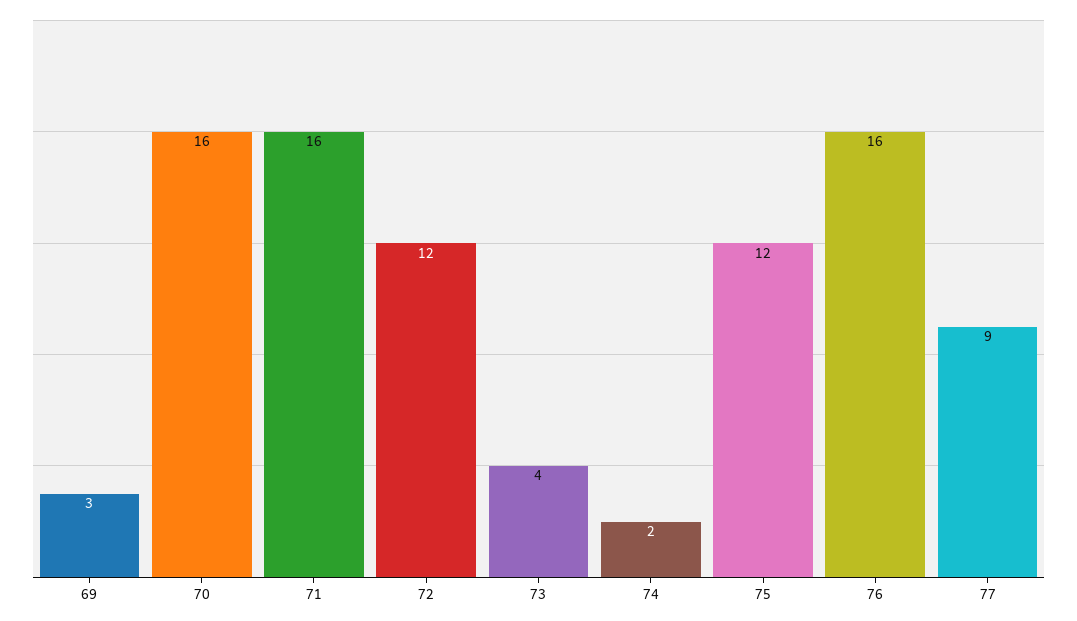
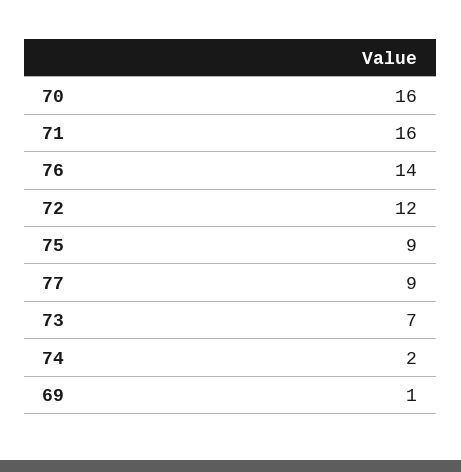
  {
-   "69": 3,
+   "69": 1,
    "70": 16,
    "71": 16,
    "72": 12,
-   "73": 4,
+   "73": 7,
    "74": 2,
-   "75": 12,
+   "75": 9,
-   "76": 16,
+   "76": 14,
    "77": 9
  }

